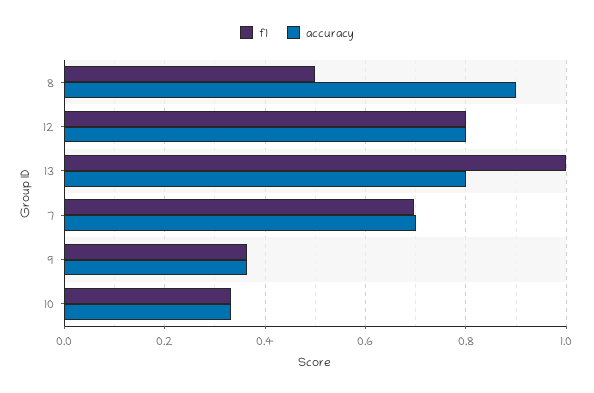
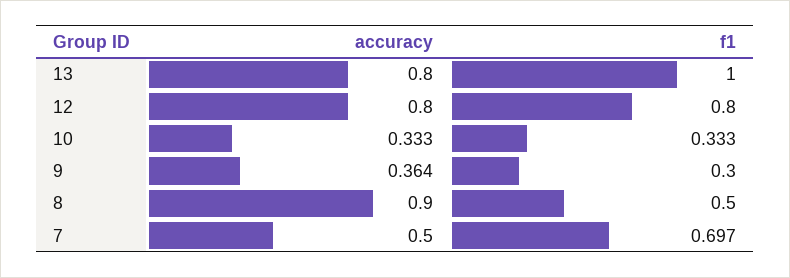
  {
    "f1": {
      "8": 0.5,
      "12": 0.8,
      "13": 1,
      "7": 0.697,
-     "9": 0.36,
+     "9": 0.3,
      "10": 0.333
    },
    "accuracy": {
      "8": 0.9,
      "12": 0.8,
      "13": 0.8,
-     "7": 0.7,
+     "7": 0.5,
      "9": 0.364,
      "10": 0.333
    }
  }

